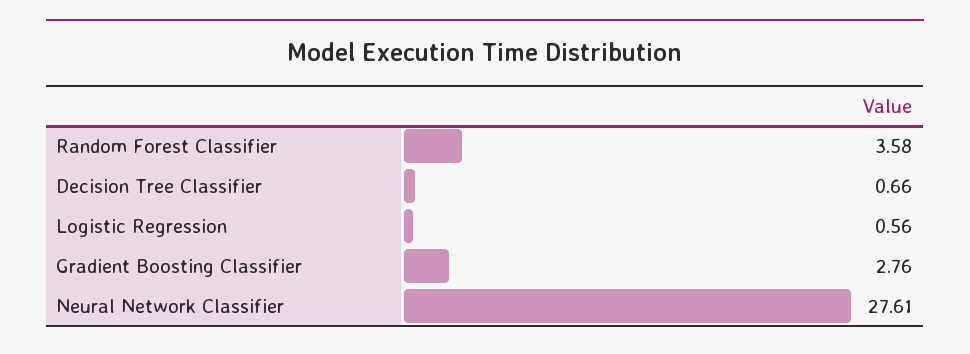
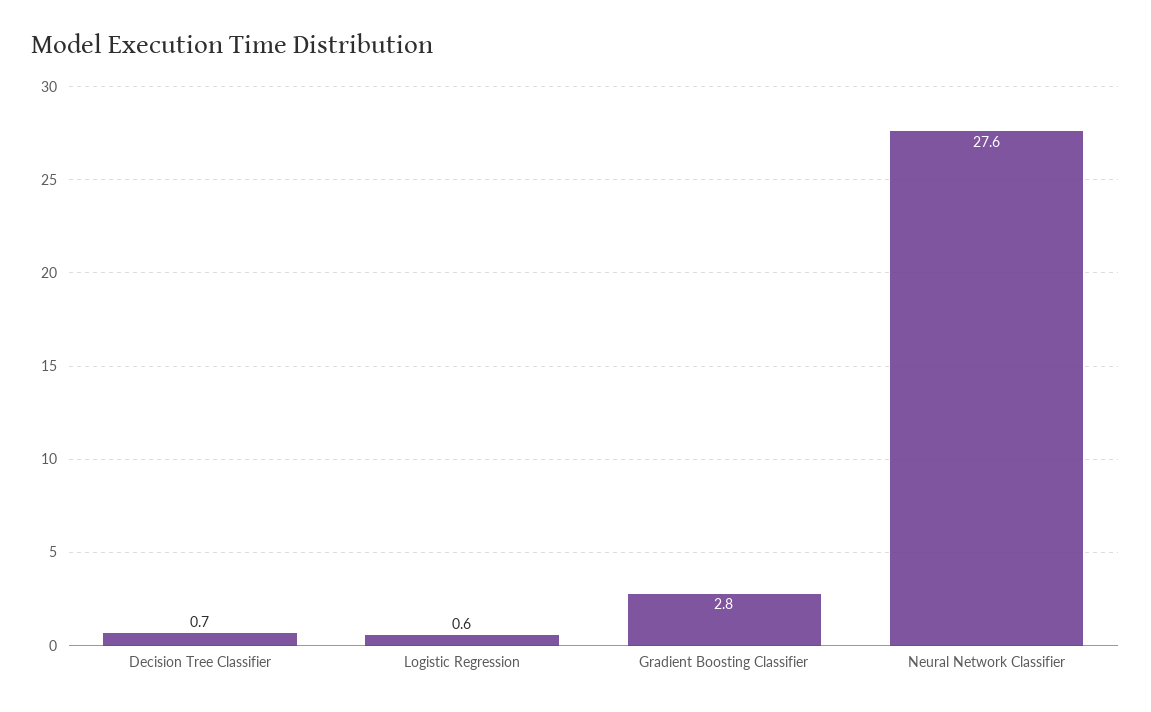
  {
-   "Random Forest Classifier": 3.58,
    "Decision Tree Classifier": 0.66,
    "Logistic Regression": 0.56,
    "Gradient Boosting Classifier": 2.76,
    "Neural Network Classifier": 27.61
  }

